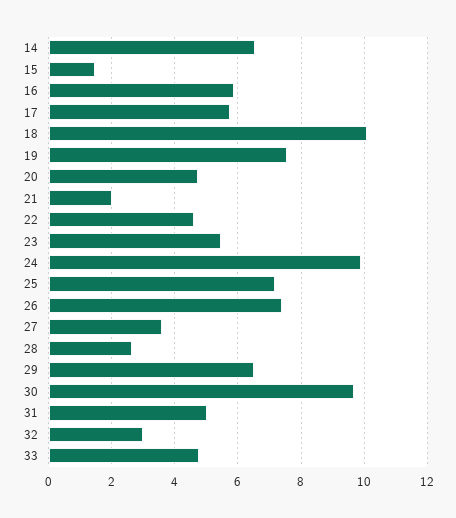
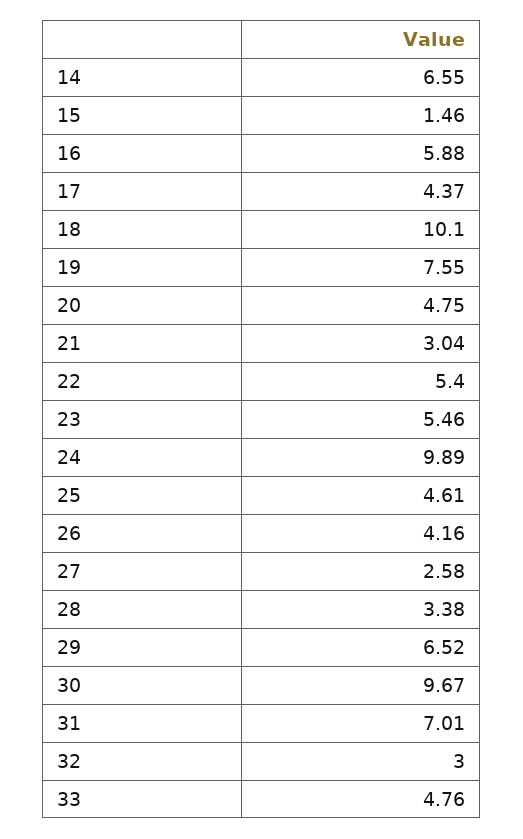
  {
    "14": 6.55,
    "15": 1.46,
    "16": 5.88,
-   "17": 5.8,
+   "17": 4.37,
    "18": 10.1,
    "19": 7.55,
    "20": 4.75,
-   "21": 2,
+   "21": 3.04,
-   "22": 4.6,
+   "22": 5.4,
    "23": 5.46,
    "24": 9.89,
-   "25": 7.2,
+   "25": 4.61,
-   "26": 7.4,
+   "26": 4.16,
-   "27": 3.6,
+   "27": 2.58,
-   "28": 2.6,
+   "28": 3.38,
    "29": 6.52,
    "30": 9.67,
-   "31": 5,
+   "31": 7.01,
    "32": 3,
    "33": 4.76
  }

